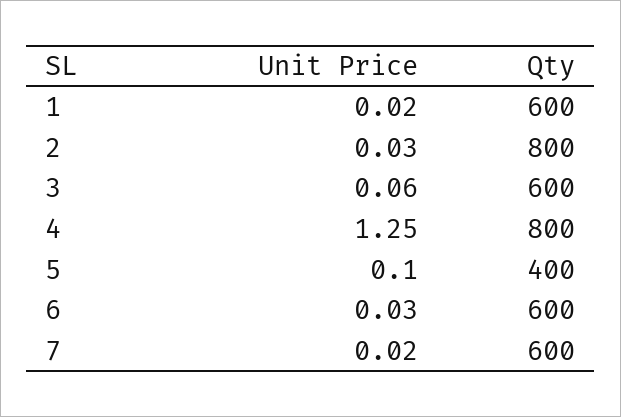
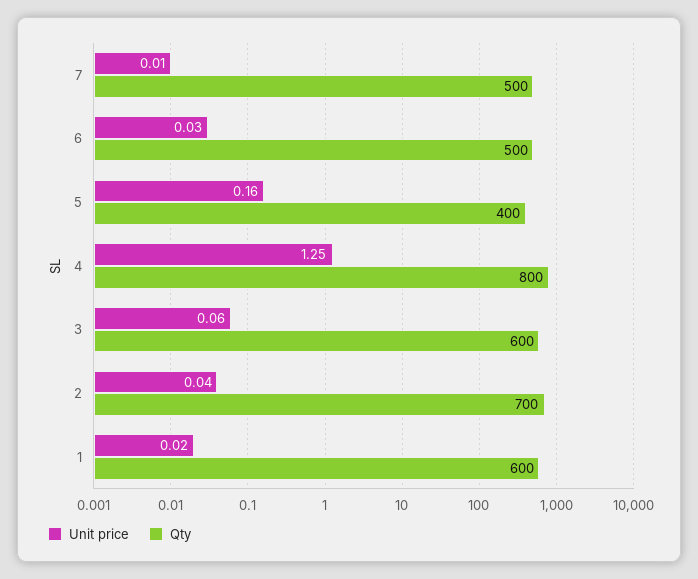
  {
    "Unit Price": {
      "1": 0.02,
-     "2": 0.03,
+     "2": 0.04,
      "3": 0.06,
      "4": 1.25,
-     "5": 0.1,
+     "5": 0.16,
      "6": 0.03,
-     "7": 0.02
+     "7": 0.01
    },
    "Qty": {
      "1": 600,
-     "2": 800,
+     "2": 700,
      "3": 600,
      "4": 800,
      "5": 400,
-     "6": 600,
+     "6": 500,
-     "7": 600
+     "7": 500
    }
  }

